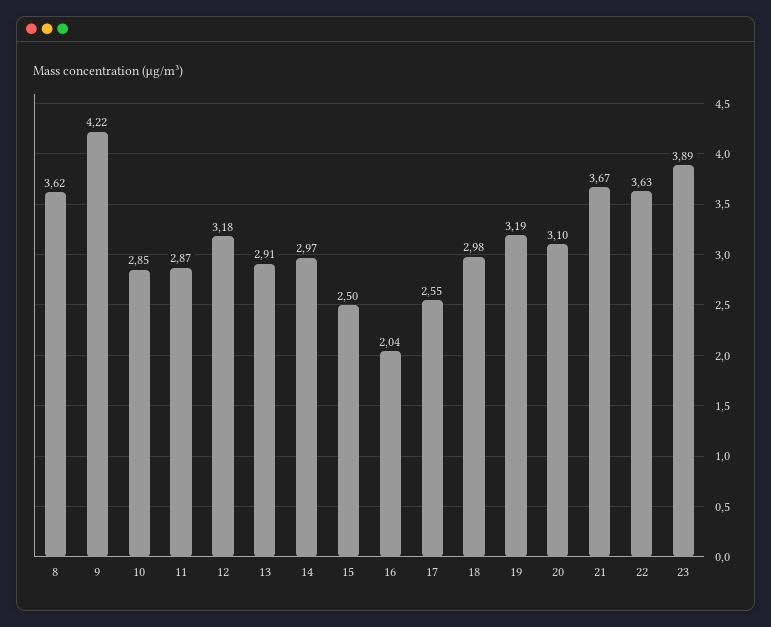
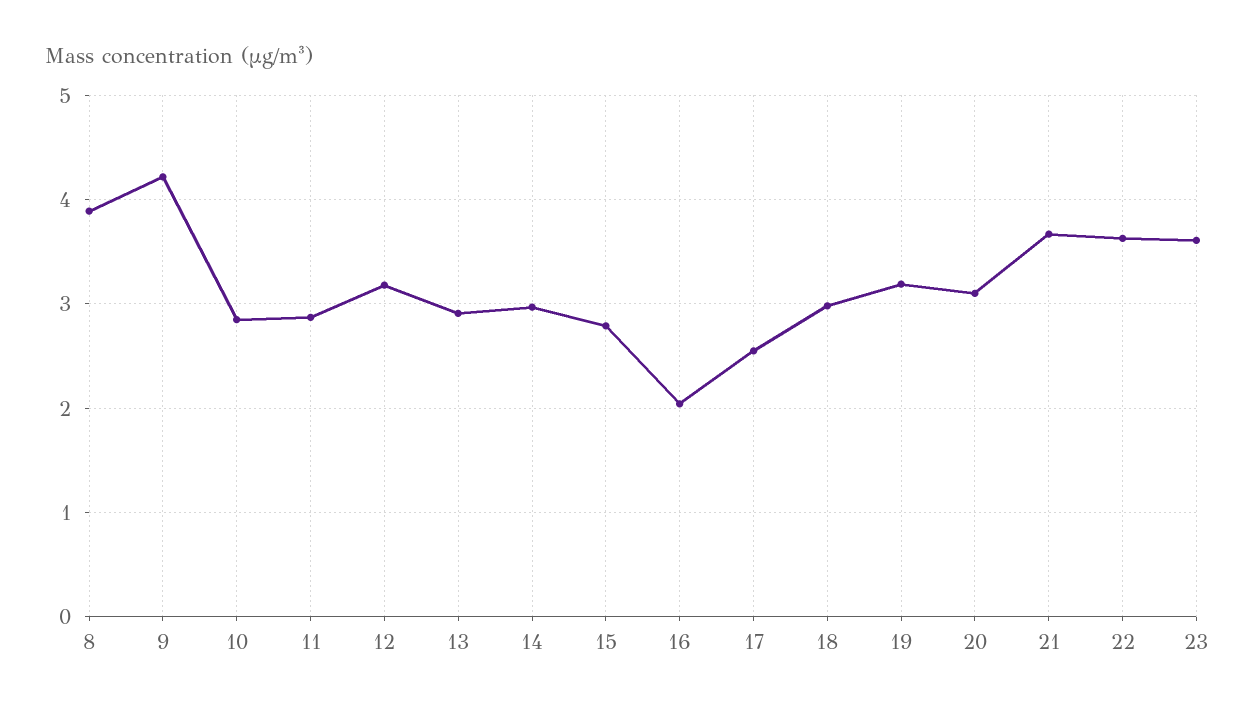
  {
-   "8": 3.62,
+   "8": 3.9,
    "9": 4.22,
    "10": 2.85,
    "11": 2.87,
    "12": 3.18,
    "13": 2.91,
    "14": 2.97,
-   "15": 2.5,
+   "15": 2.8,
    "16": 2.04,
    "17": 2.55,
    "18": 2.98,
    "19": 3.19,
    "20": 3.1,
    "21": 3.67,
    "22": 3.63,
-   "23": 3.89
+   "23": 3.6
  }

